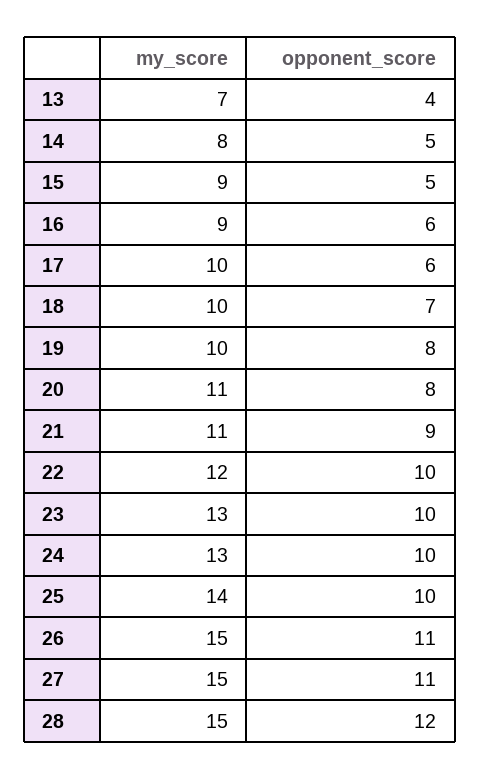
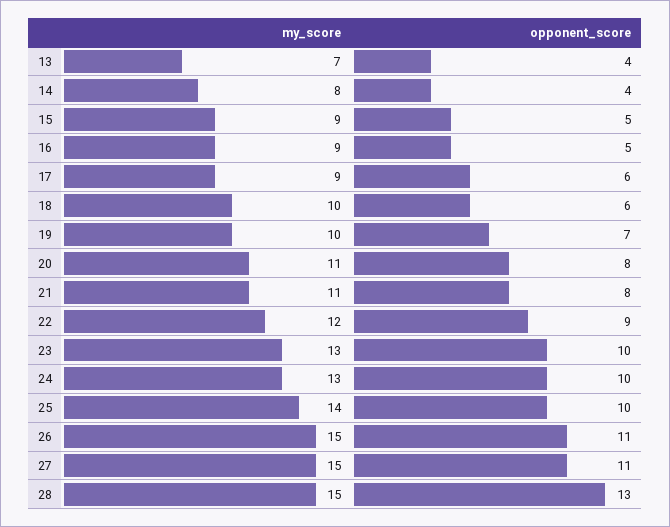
  {
    "my_score": {
      "13": 7,
      "14": 8,
      "15": 9,
      "16": 9,
-     "17": 10,
+     "17": 9,
      "18": 10,
      "19": 10,
      "20": 11,
      "21": 11,
      "22": 12,
      "23": 13,
      "24": 13,
      "25": 14,
      "26": 15,
      "27": 15,
      "28": 15
    },
    "opponent_score": {
      "13": 4,
-     "14": 5,
+     "14": 4,
      "15": 5,
-     "16": 6,
+     "16": 5,
      "17": 6,
-     "18": 7,
+     "18": 6,
-     "19": 8,
+     "19": 7,
      "20": 8,
-     "21": 9,
+     "21": 8,
-     "22": 10,
+     "22": 9,
      "23": 10,
      "24": 10,
      "25": 10,
      "26": 11,
      "27": 11,
-     "28": 12
+     "28": 13
    }
  }

